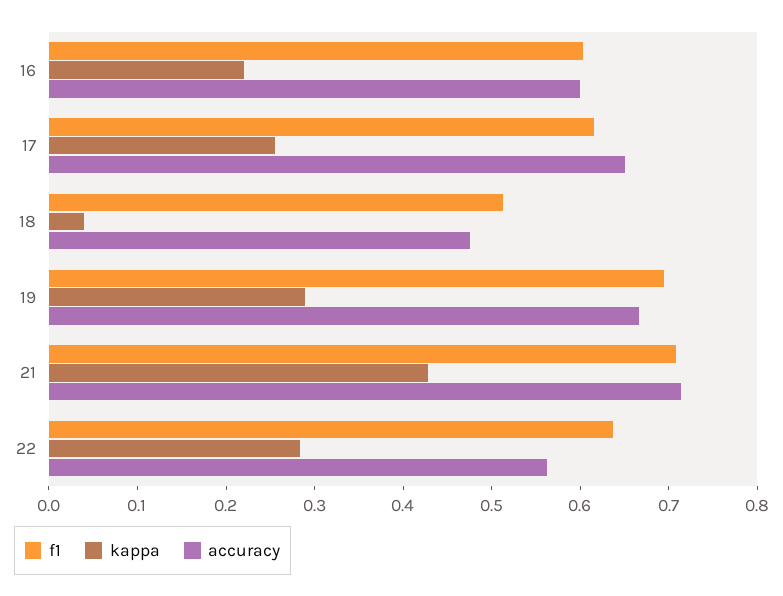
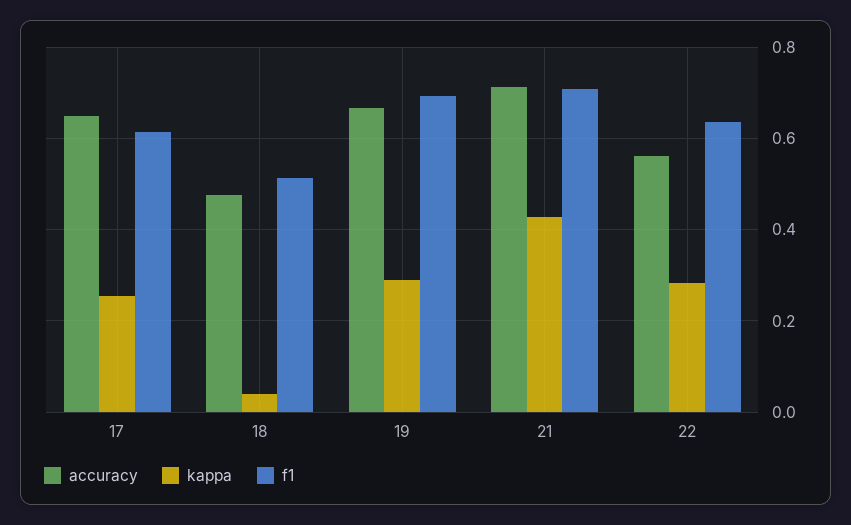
  {
    "f1": {
-     "16": 0.6,
      "17": 0.62,
      "18": 0.52,
      "19": 0.7,
      "21": 0.7,
      "22": 0.64
    },
    "kappa": {
-     "16": 0.22,
      "17": 0.26,
      "18": 0.04,
      "19": 0.28,
      "21": 0.42,
      "22": 0.28
    },
    "accuracy": {
-     "16": 0.6,
      "17": 0.66,
      "18": 0.48,
      "19": 0.66,
      "21": 0.72,
      "22": 0.56
    }
  }

